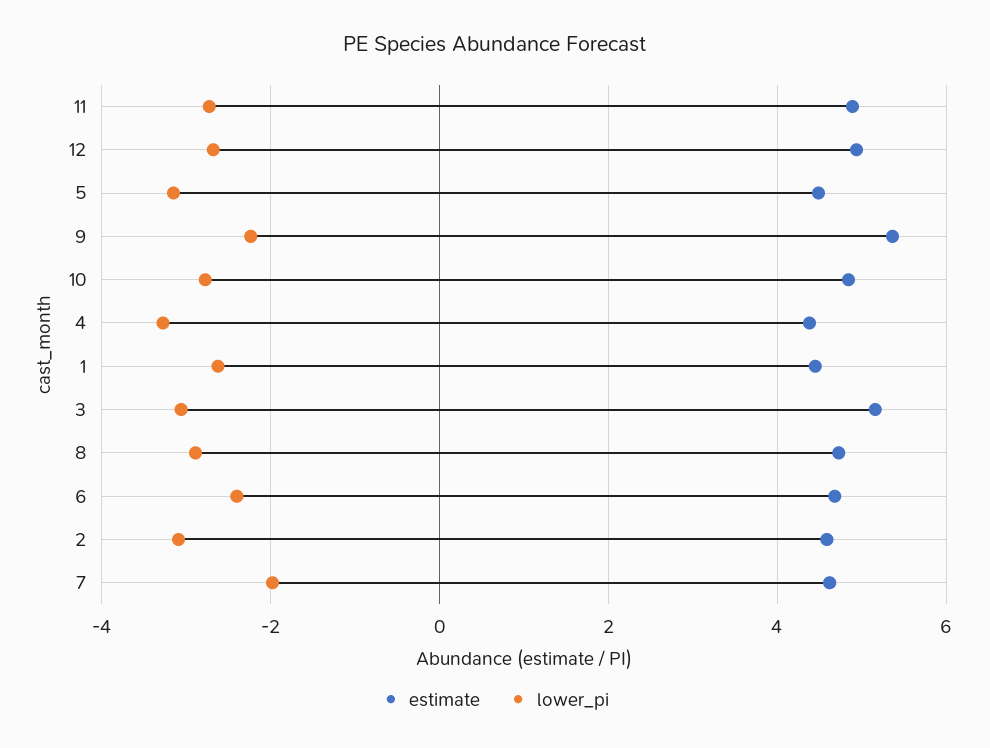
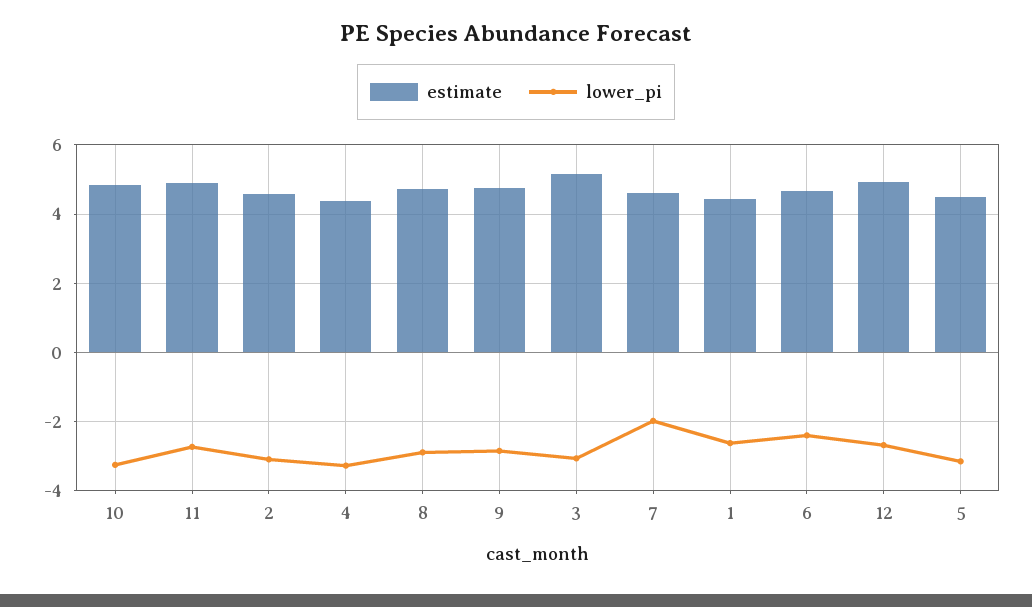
  {
    "estimate": {
      "11": 4.8,
      "12": 5,
      "5": 4.4,
-     "9": 5.4,
+     "9": 4.8,
      "10": 4.8,
      "4": 4.4,
      "1": 4.4,
      "3": 5.2,
      "8": 4.8,
      "6": 4.6,
      "2": 4.6,
      "7": 4.6
    },
    "lower_pi": {
      "11": -2.8,
      "12": -2.6,
      "5": -3.2,
-     "9": -2.2,
+     "9": -2.8,
-     "10": -2.8,
+     "10": -3.2,
      "4": -3.2,
      "1": -2.6,
      "3": -3,
      "8": -2.8,
      "6": -2.4,
      "2": -3,
      "7": -2
    }
  }

